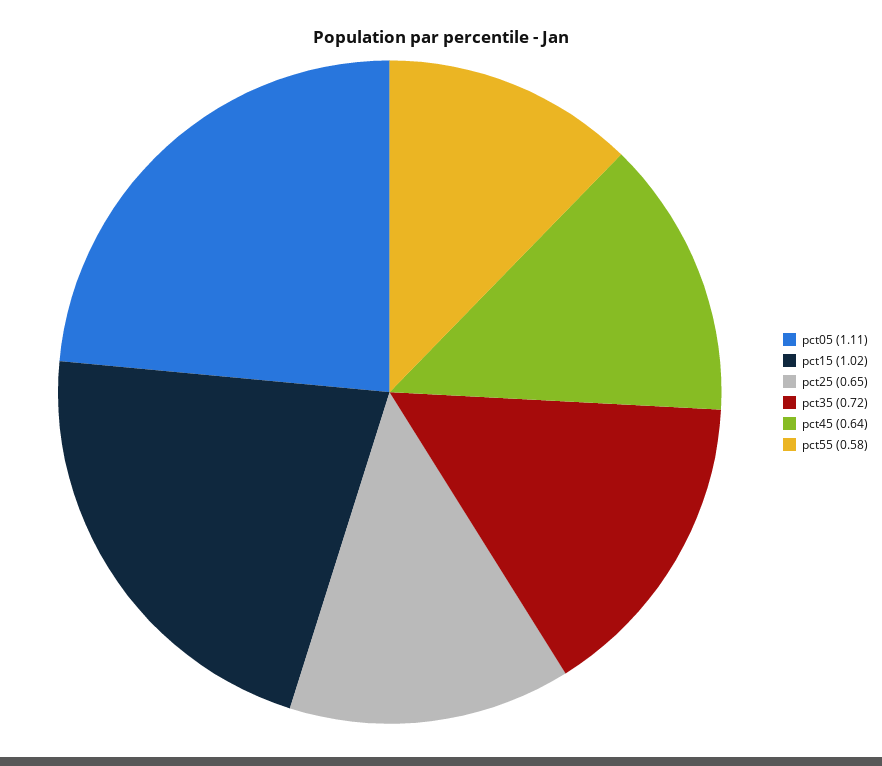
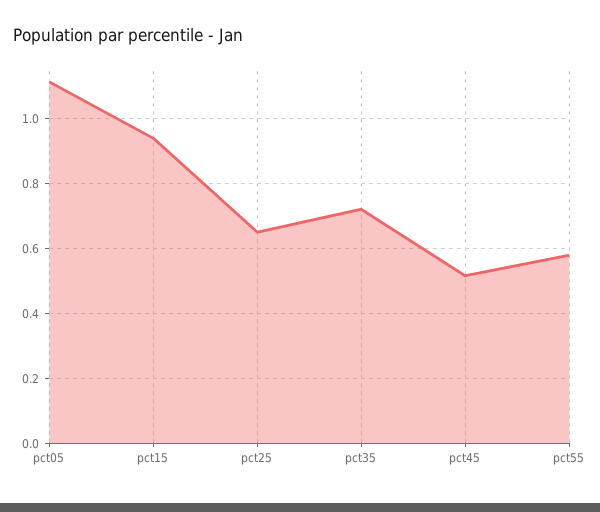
  {
    "pct05": 1.11,
-   "pct15": 1.02,
+   "pct15": 0.94,
    "pct25": 0.65,
    "pct35": 0.72,
-   "pct45": 0.64,
+   "pct45": 0.52,
    "pct55": 0.58
  }

